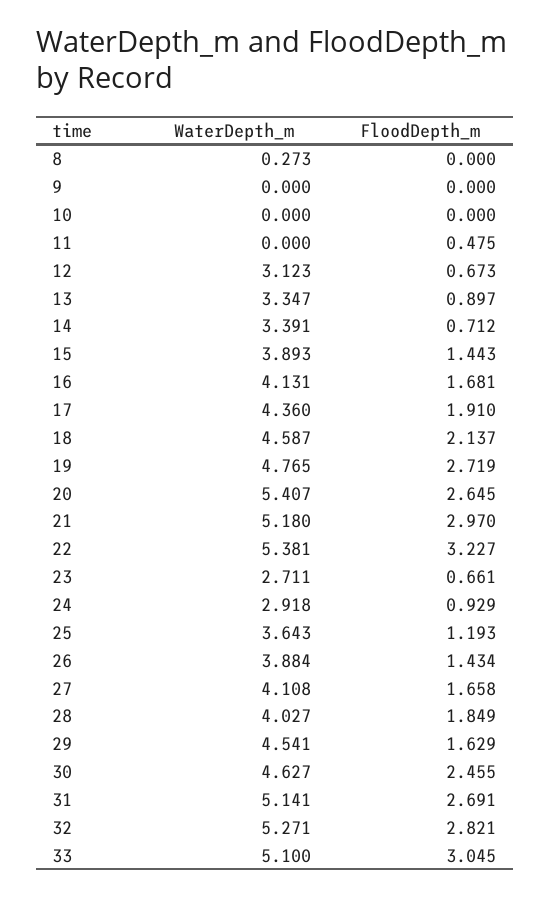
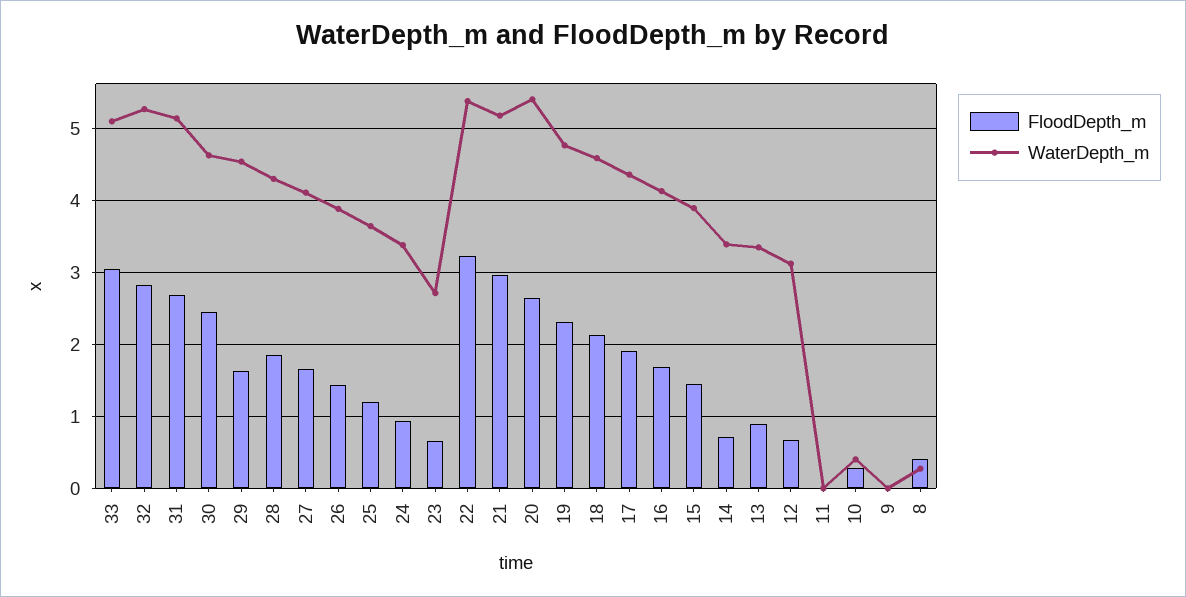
  {
    "WaterDepth_m": {
      "8": 0.273,
      "9": 0,
-     "10": 0,
+     "10": 0.4,
      "11": 0,
      "12": 3.123,
      "13": 3.347,
      "14": 3.391,
      "15": 3.893,
      "16": 4.131,
      "17": 4.36,
      "18": 4.587,
      "19": 4.765,
      "20": 5.407,
      "21": 5.18,
      "22": 5.381,
      "23": 2.711,
-     "24": 2.918,
+     "24": 3.4,
      "25": 3.643,
      "26": 3.884,
      "27": 4.108,
-     "28": 4.027,
+     "28": 4.3,
      "29": 4.541,
      "30": 4.627,
      "31": 5.141,
      "32": 5.271,
      "33": 5.1
    },
    "FloodDepth_m": {
-     "8": 0,
+     "8": 0.4,
      "9": 0,
-     "10": 0,
+     "10": 0.3,
-     "11": 0.475,
+     "11": 0,
      "12": 0.673,
      "13": 0.897,
      "14": 0.712,
      "15": 1.443,
      "16": 1.681,
      "17": 1.91,
      "18": 2.137,
-     "19": 2.719,
+     "19": 2.3,
      "20": 2.645,
      "21": 2.97,
      "22": 3.227,
      "23": 0.661,
      "24": 0.929,
      "25": 1.193,
      "26": 1.434,
      "27": 1.658,
      "28": 1.849,
      "29": 1.629,
      "30": 2.455,
      "31": 2.691,
      "32": 2.821,
      "33": 3.045
    }
  }

